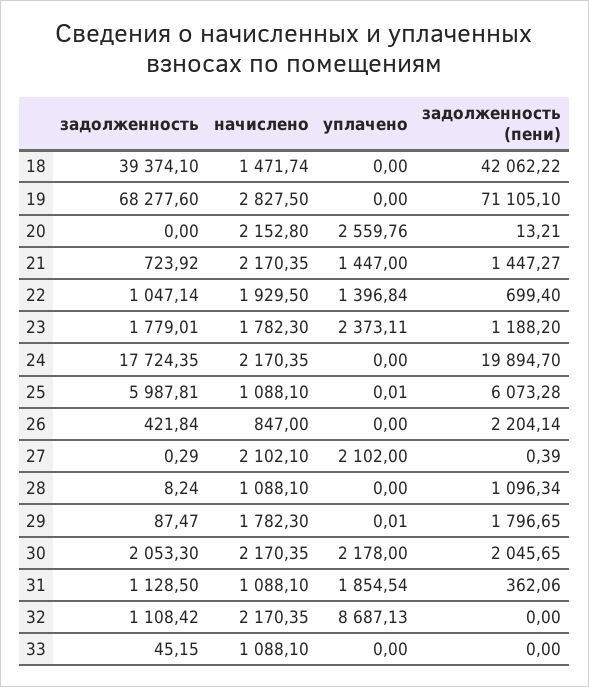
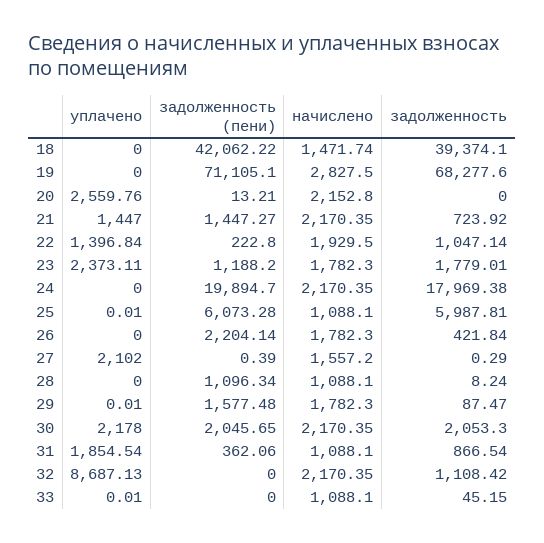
  {
    "задолженность": {
      "18": 39374.1,
      "19": 68277.6,
      "20": 0,
      "21": 723.92,
      "22": 1047.14,
      "23": 1779.01,
-     "24": 17724.35,
+     "24": 17969.38,
      "25": 5987.81,
      "26": 421.84,
      "27": 0.29,
      "28": 8.24,
      "29": 87.47,
      "30": 2053.3,
-     "31": 1128.5,
+     "31": 866.54,
      "32": 1108.42,
      "33": 45.15
    },
    "начислено": {
      "18": 1471.74,
      "19": 2827.5,
      "20": 2152.8,
      "21": 2170.35,
      "22": 1929.5,
      "23": 1782.3,
      "24": 2170.35,
      "25": 1088.1,
-     "26": 847,
+     "26": 1782.3,
-     "27": 2102.1,
+     "27": 1557.2,
      "28": 1088.1,
      "29": 1782.3,
      "30": 2170.35,
      "31": 1088.1,
      "32": 2170.35,
      "33": 1088.1
    },
    "уплачено": {
      "18": 0,
      "19": 0,
      "20": 2559.76,
      "21": 1447,
      "22": 1396.84,
      "23": 2373.11,
      "24": 0,
      "25": 0.01,
      "26": 0,
      "27": 2102,
      "28": 0,
      "29": 0.01,
      "30": 2178,
      "31": 1854.54,
      "32": 8687.13,
-     "33": 0
+     "33": 0.01
    },
    "задолженность (пени)": {
      "18": 42062.22,
      "19": 71105.1,
      "20": 13.21,
      "21": 1447.27,
-     "22": 699.4,
+     "22": 222.8,
      "23": 1188.2,
      "24": 19894.7,
      "25": 6073.28,
      "26": 2204.14,
      "27": 0.39,
      "28": 1096.34,
-     "29": 1796.65,
+     "29": 1577.48,
      "30": 2045.65,
      "31": 362.06,
      "32": 0,
      "33": 0
    }
  }

